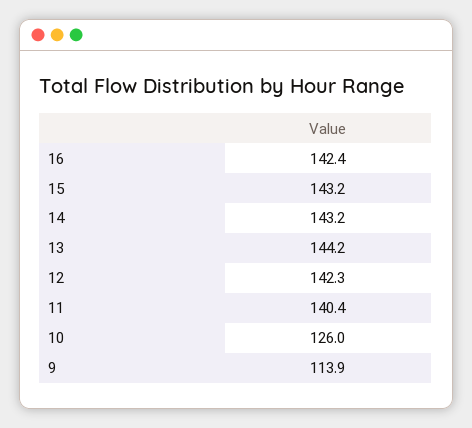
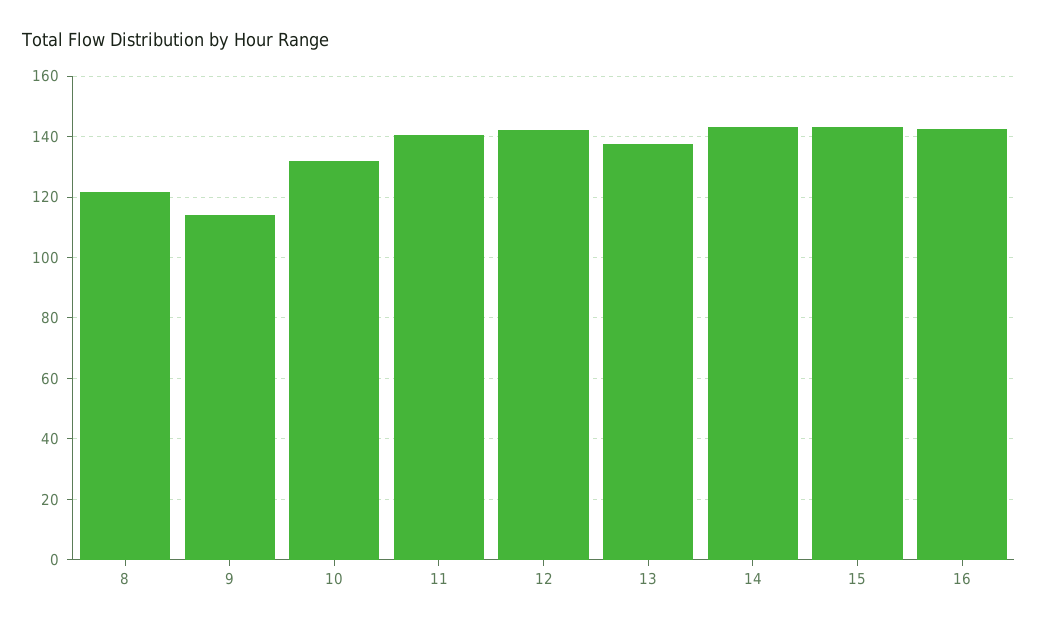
  {
    "16": 142.4,
    "15": 143.2,
    "14": 143.2,
-   "13": 144.2,
+   "13": 138,
    "12": 142.3,
    "11": 140.4,
-   "10": 126,
+   "10": 132,
-   "9": 113.9
+   "9": 113.9,
+   "8": 122
  }

